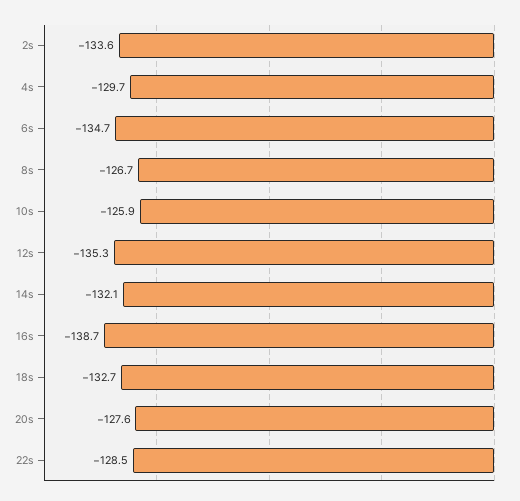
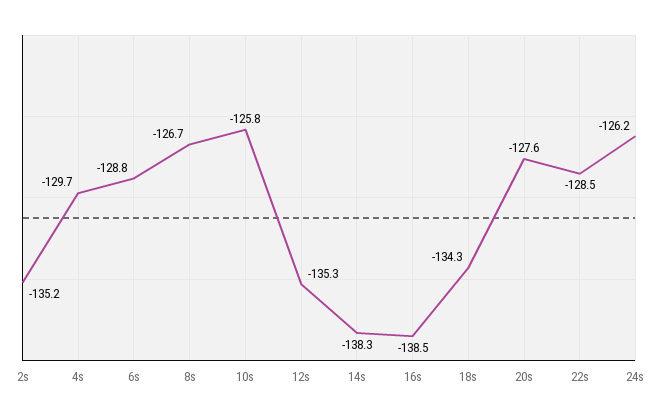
  {
-   "2s": -133.6,
+   "2s": -135.2,
    "4s": -129.7,
-   "6s": -134.7,
+   "6s": -128.8,
    "8s": -126.7,
-   "10s": -125.9,
+   "10s": -125.8,
    "12s": -135.3,
-   "14s": -132.1,
+   "14s": -138.3,
-   "16s": -138.7,
+   "16s": -138.5,
-   "18s": -132.7,
+   "18s": -134.3,
    "20s": -127.6,
-   "22s": -128.5
+   "22s": -128.5,
+   "24s": -126.2
  }

